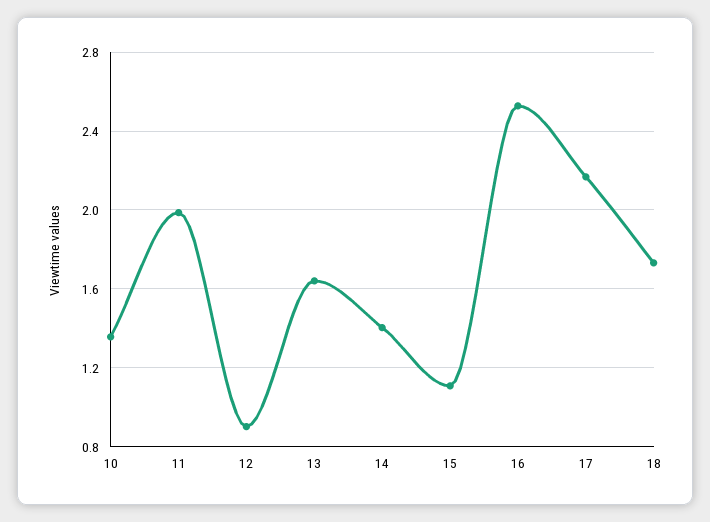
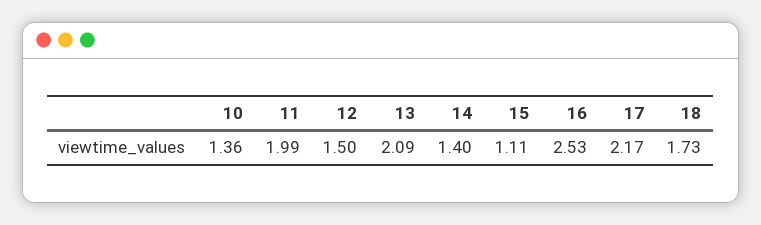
  {
    "10": 1.36,
    "11": 1.99,
-   "12": 0.9,
+   "12": 1.5,
-   "13": 1.65,
+   "13": 2.09,
    "14": 1.4,
    "15": 1.11,
    "16": 2.53,
    "17": 2.17,
    "18": 1.73
  }

